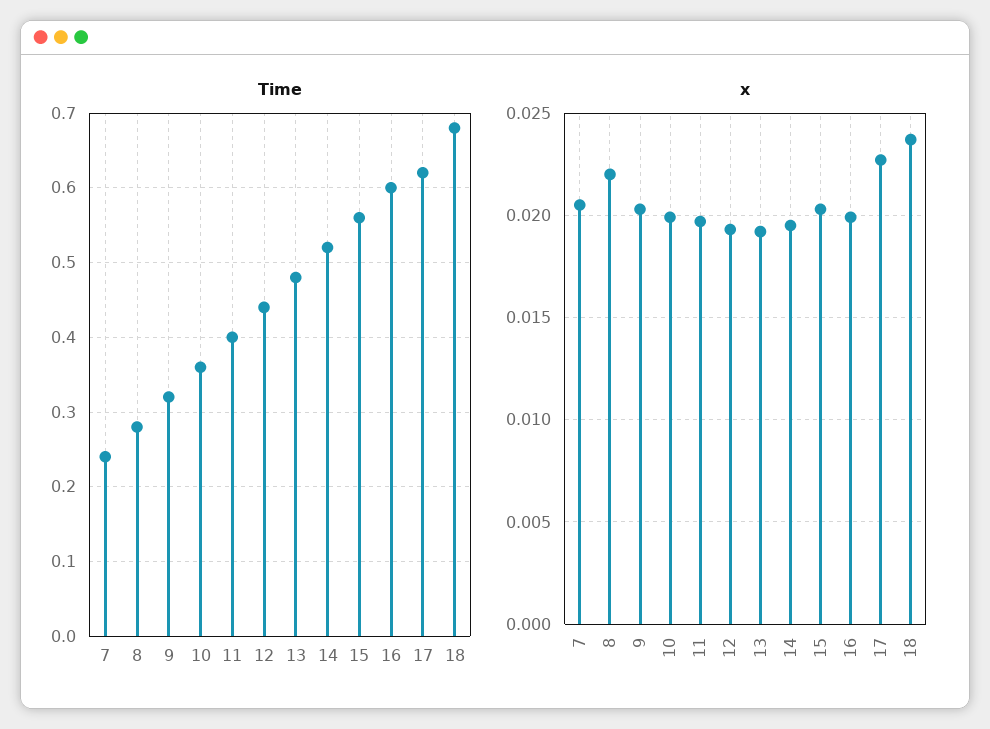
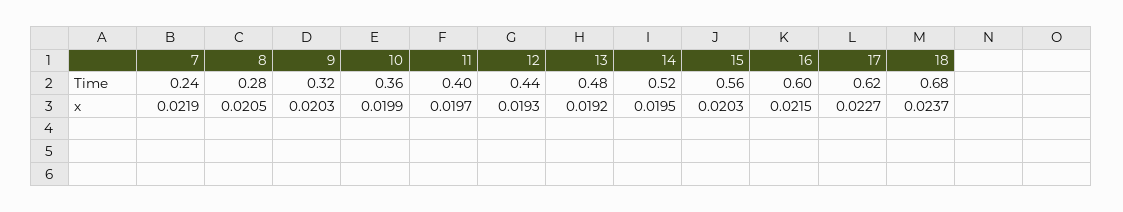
  {
    "Time": {
      "7": 0.24,
      "8": 0.28,
      "9": 0.32,
      "10": 0.36,
      "11": 0.4,
      "12": 0.44,
      "13": 0.48,
      "14": 0.52,
      "15": 0.56,
      "16": 0.6,
      "17": 0.62,
      "18": 0.68
    },
    "x": {
-     "7": 0.0205,
+     "7": 0.0219,
-     "8": 0.022,
+     "8": 0.0205,
      "9": 0.0203,
      "10": 0.0199,
      "11": 0.0197,
      "12": 0.0193,
      "13": 0.0192,
      "14": 0.0195,
      "15": 0.0203,
-     "16": 0.02,
+     "16": 0.0215,
      "17": 0.0227,
      "18": 0.0237
    }
  }

